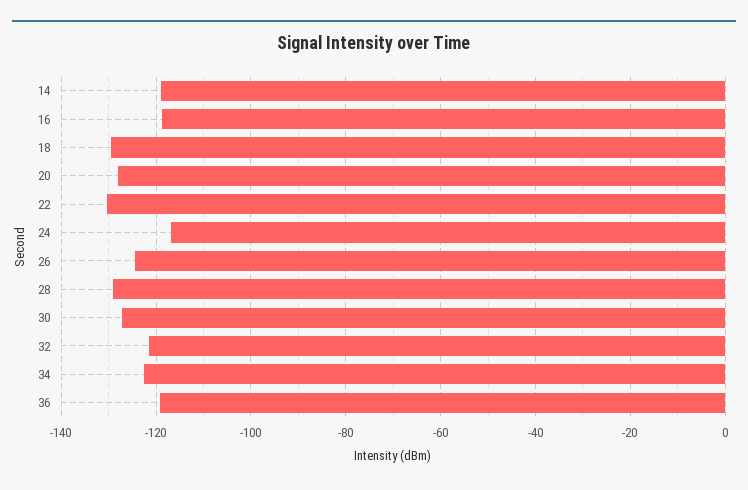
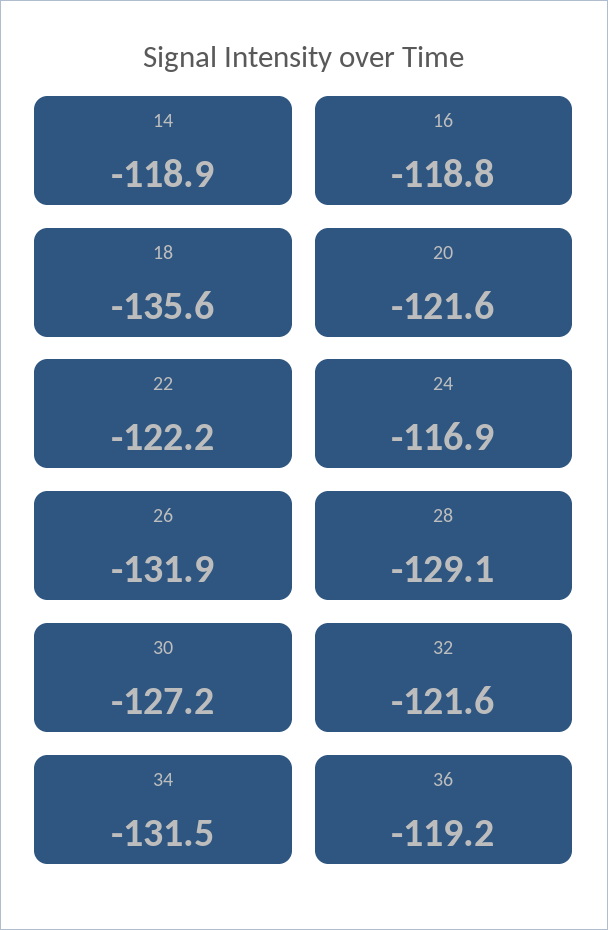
  {
    "14": -118.9,
    "16": -118.8,
-   "18": -130,
+   "18": -135.6,
-   "20": -128,
+   "20": -121.6,
-   "22": -130,
+   "22": -122.2,
    "24": -116.9,
-   "26": -124,
+   "26": -131.9,
    "28": -129.1,
    "30": -127.2,
    "32": -121.6,
-   "34": -122,
+   "34": -131.5,
    "36": -119.2
  }

